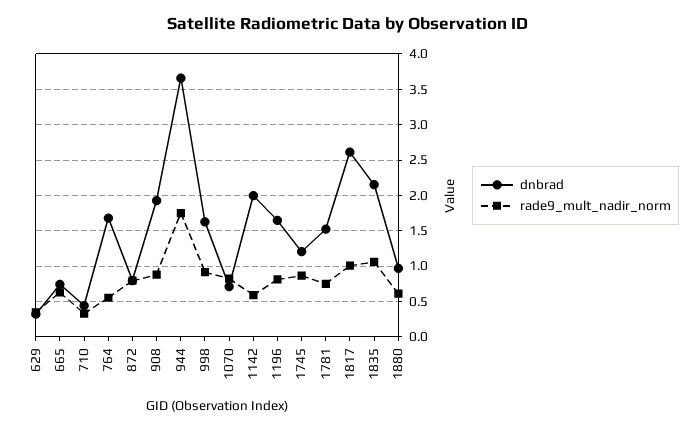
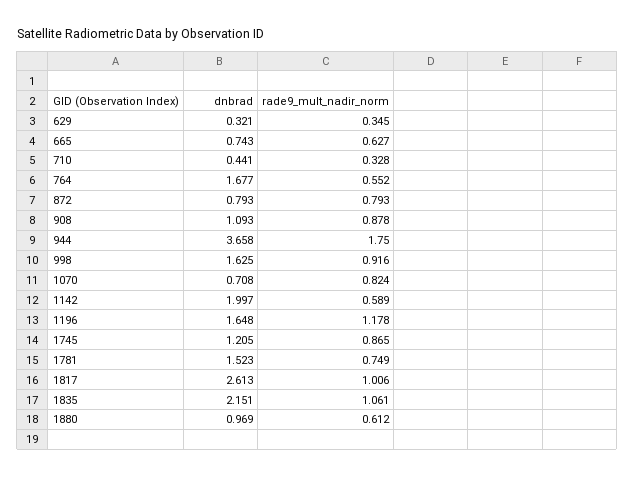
  {
    "dnbrad": {
      "629": 0.321,
      "665": 0.743,
      "710": 0.441,
      "764": 1.677,
      "872": 0.793,
-     "908": 1.9,
+     "908": 1.093,
      "944": 3.658,
      "998": 1.625,
      "1070": 0.708,
      "1142": 1.997,
      "1196": 1.648,
      "1745": 1.205,
      "1781": 1.523,
      "1817": 2.613,
      "1835": 2.151,
      "1880": 0.969
    },
    "rade9_mult_nadir_norm": {
      "629": 0.345,
      "665": 0.627,
      "710": 0.328,
      "764": 0.552,
      "872": 0.793,
      "908": 0.878,
      "944": 1.75,
      "998": 0.916,
      "1070": 0.824,
      "1142": 0.589,
-     "1196": 0.8,
+     "1196": 1.178,
      "1745": 0.865,
      "1781": 0.749,
      "1817": 1.006,
      "1835": 1.061,
      "1880": 0.612
    }
  }

